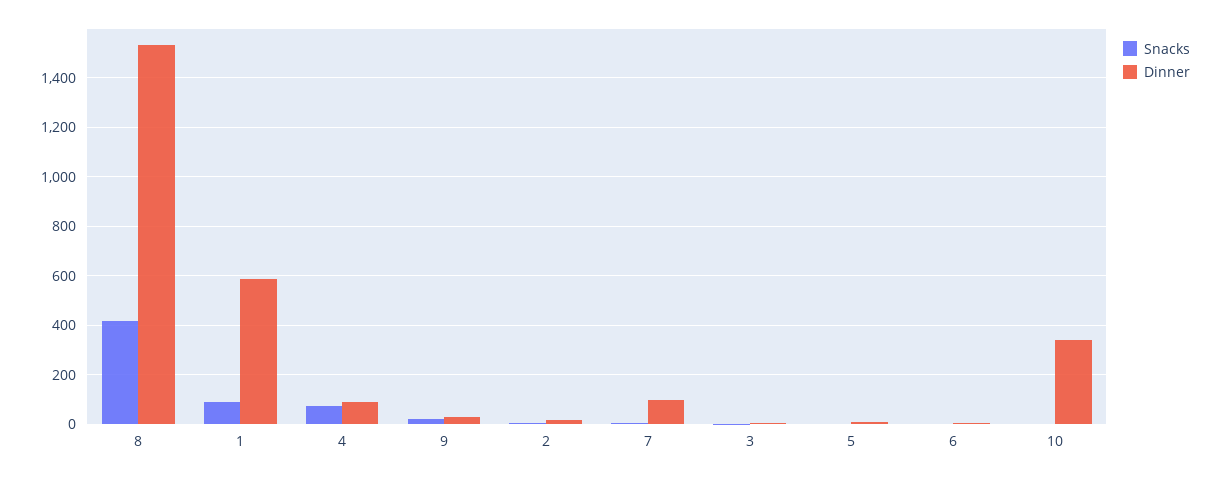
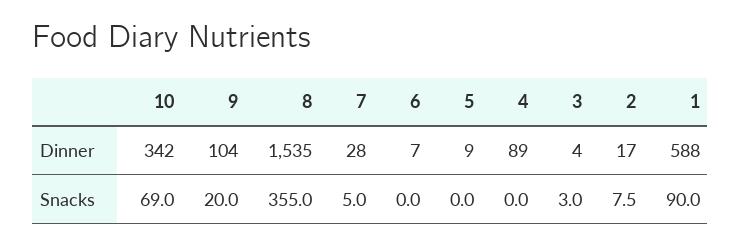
  {
    "Snacks": {
-     "8": 425,
+     "8": 355,
      "1": 90,
-     "4": 75,
+     "4": 0,
      "9": 20,
      "2": 7.5,
      "7": 5,
      "3": 3,
      "5": 0,
      "6": 0,
-     "10": 0
+     "10": 69
    },
    "Dinner": {
      "8": 1535,
      "1": 588,
      "4": 89,
-     "9": 25,
+     "9": 104,
      "2": 17,
-     "7": 100,
+     "7": 28,
      "3": 4,
      "5": 9,
      "6": 7,
      "10": 342
    }
  }

